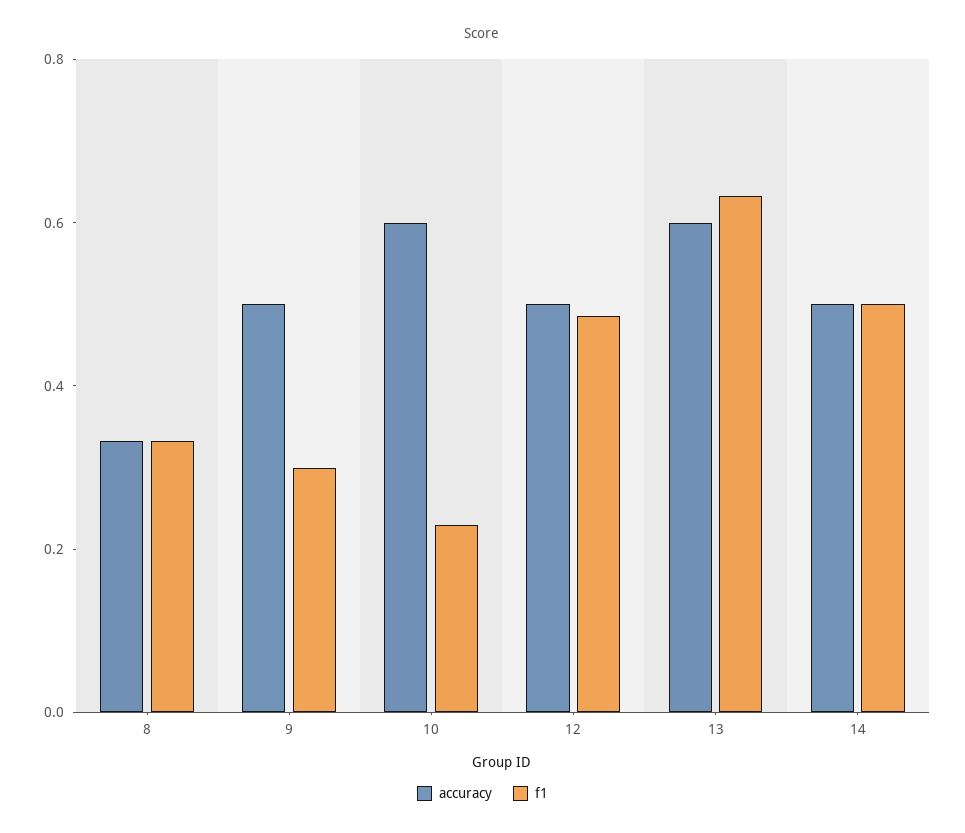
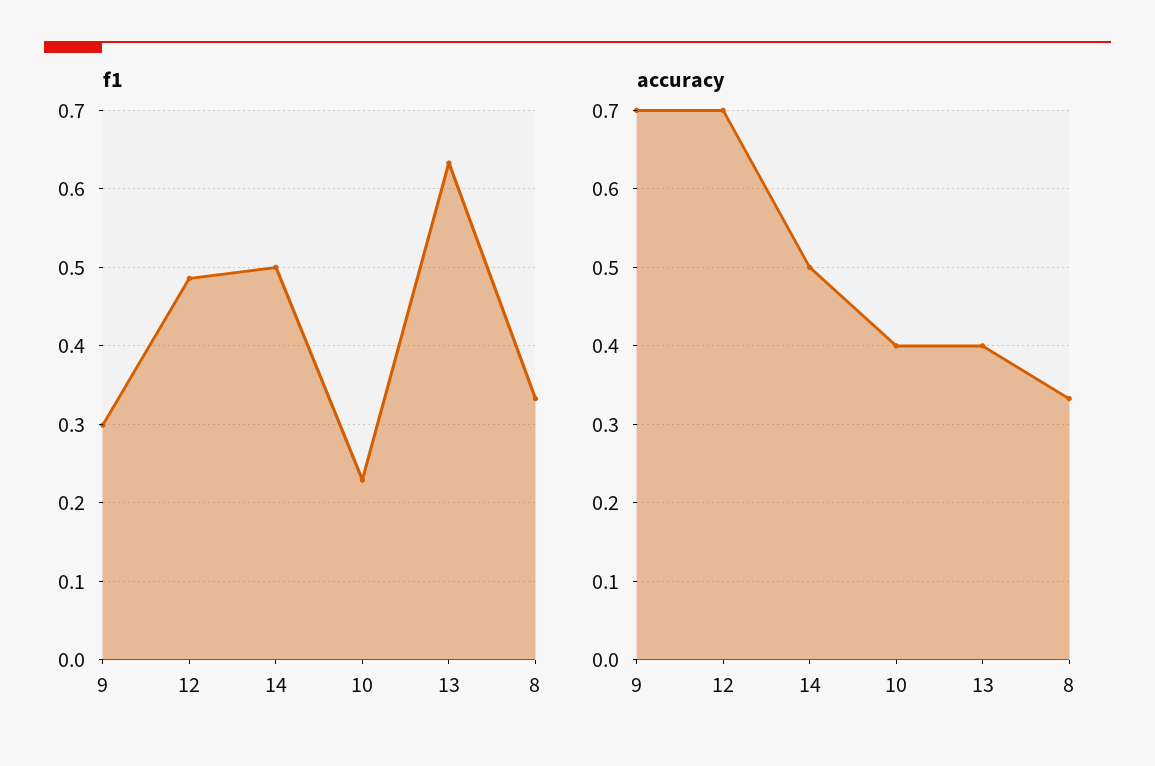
  {
    "accuracy": {
      "8": 0.33,
-     "9": 0.5,
+     "9": 0.7,
-     "10": 0.6,
+     "10": 0.4,
-     "12": 0.5,
+     "12": 0.7,
-     "13": 0.6,
+     "13": 0.4,
      "14": 0.5
    },
    "f1": {
      "8": 0.33,
      "9": 0.3,
      "10": 0.23,
      "12": 0.49,
      "13": 0.63,
      "14": 0.5
    }
  }

